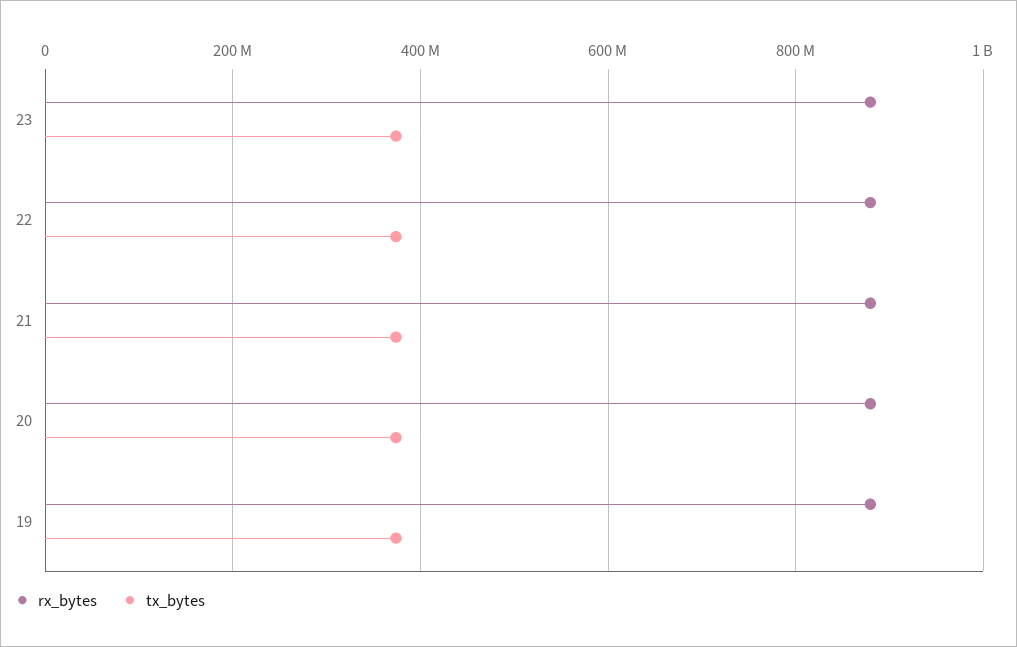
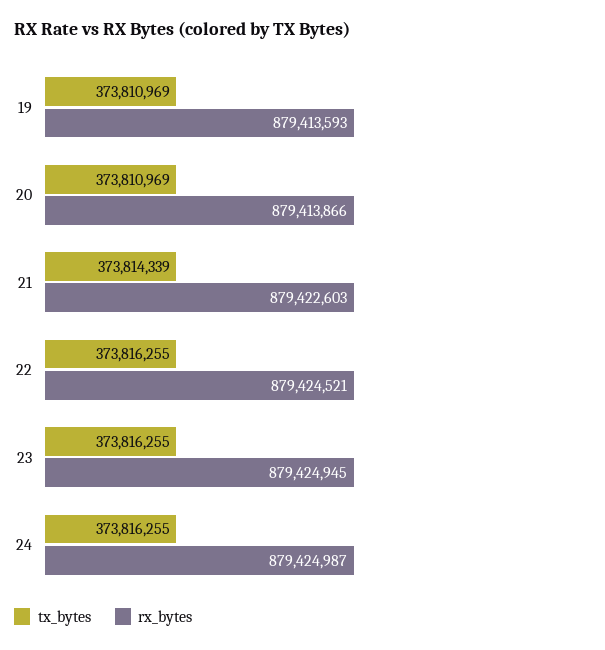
  {
    "rx_bytes": {
      "23": 879424945,
      "22": 879424521,
      "21": 879422603,
      "20": 879413866,
-     "19": 879413593
+     "19": 879413593,
+     "24": 879424987
    },
    "tx_bytes": {
      "23": 373816255,
      "22": 373816255,
      "21": 373814339,
      "20": 373810969,
-     "19": 373810969
+     "19": 373810969,
+     "24": 373816255
    }
  }

